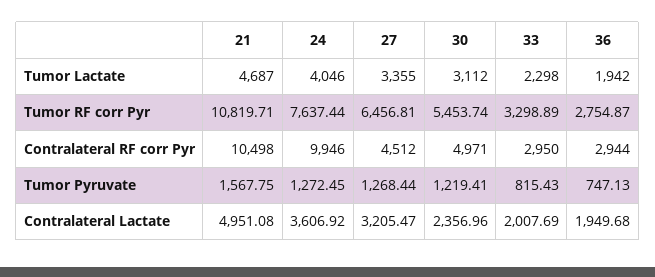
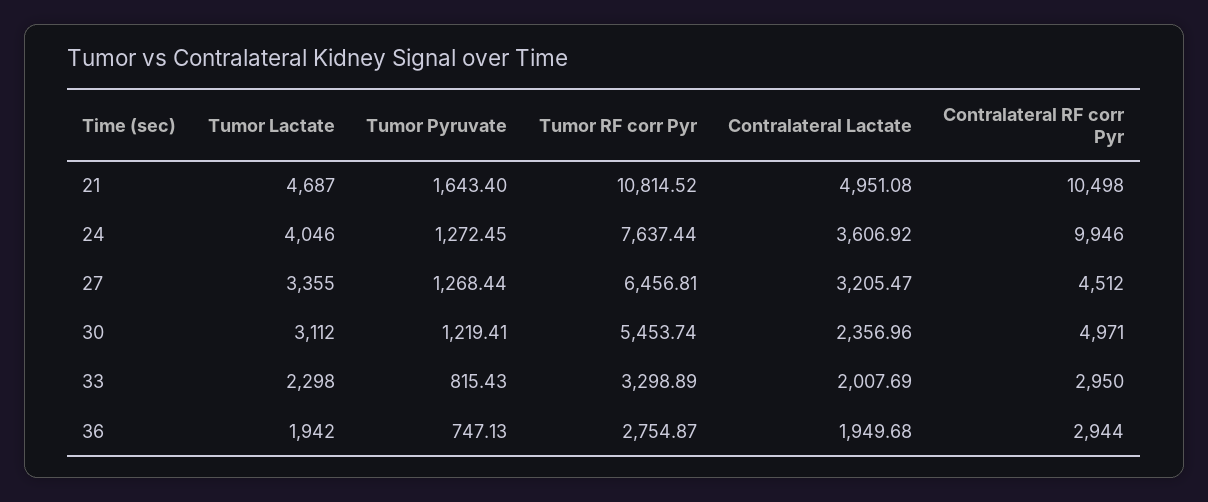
  {
    "21": {
      "Tumor Lactate": 4687,
-     "Tumor RF corr Pyr": 10819.71,
+     "Tumor RF corr Pyr": 10814.52,
      "Contralateral RF corr Pyr": 10498,
-     "Tumor Pyruvate": 1567.75,
+     "Tumor Pyruvate": 1643.4,
      "Contralateral Lactate": 4951.08
    },
    "24": {
      "Tumor Lactate": 4046,
      "Tumor RF corr Pyr": 7637.44,
      "Contralateral RF corr Pyr": 9946,
      "Tumor Pyruvate": 1272.45,
      "Contralateral Lactate": 3606.92
    },
    "27": {
      "Tumor Lactate": 3355,
      "Tumor RF corr Pyr": 6456.81,
      "Contralateral RF corr Pyr": 4512,
      "Tumor Pyruvate": 1268.44,
      "Contralateral Lactate": 3205.47
    },
    "30": {
      "Tumor Lactate": 3112,
      "Tumor RF corr Pyr": 5453.74,
      "Contralateral RF corr Pyr": 4971,
      "Tumor Pyruvate": 1219.41,
      "Contralateral Lactate": 2356.96
    },
    "33": {
      "Tumor Lactate": 2298,
      "Tumor RF corr Pyr": 3298.89,
      "Contralateral RF corr Pyr": 2950,
      "Tumor Pyruvate": 815.43,
      "Contralateral Lactate": 2007.69
    },
    "36": {
      "Tumor Lactate": 1942,
      "Tumor RF corr Pyr": 2754.87,
      "Contralateral RF corr Pyr": 2944,
      "Tumor Pyruvate": 747.13,
      "Contralateral Lactate": 1949.68
    }
  }

